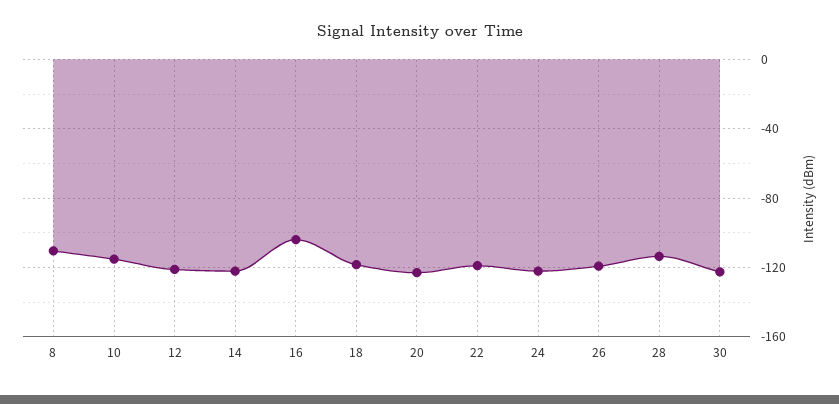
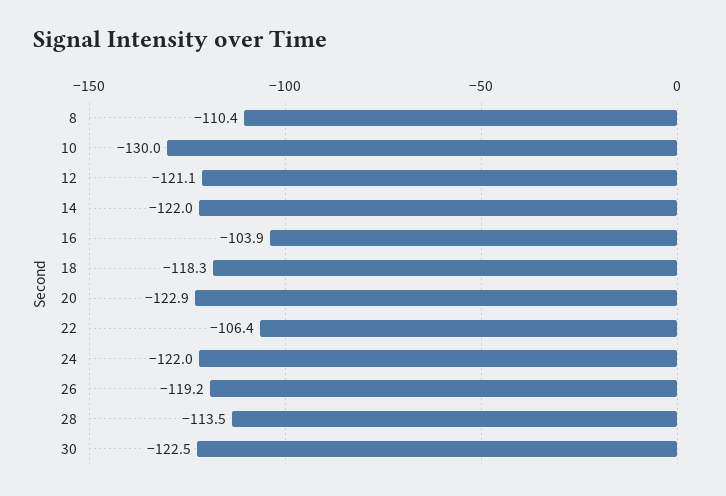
  {
    "8": -110.4,
-   "10": -115,
+   "10": -130,
    "12": -121.1,
    "14": -122,
    "16": -103.9,
    "18": -118.3,
    "20": -122.9,
-   "22": -120,
+   "22": -106.4,
    "24": -122,
    "26": -119.2,
    "28": -113.5,
    "30": -122.5
  }

